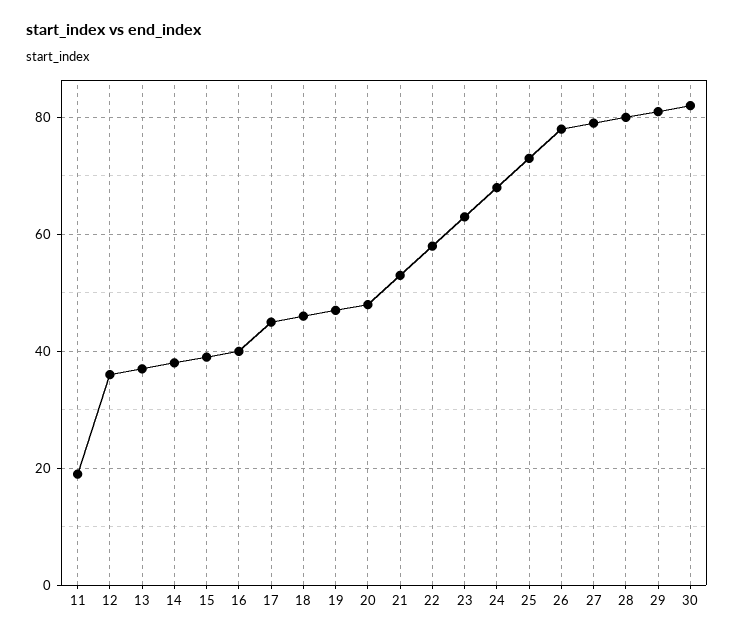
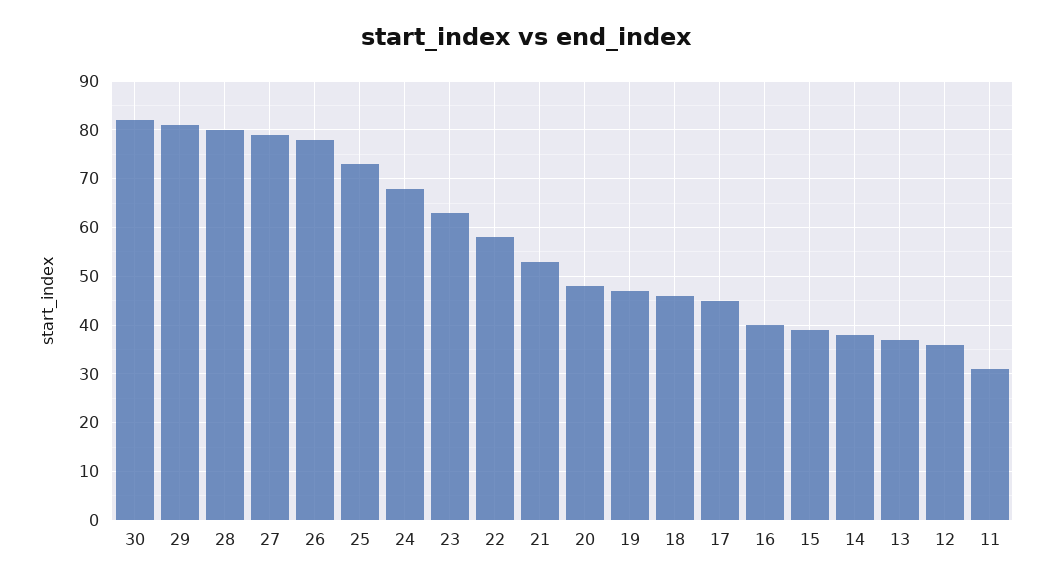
  {
-   "11": 20,
+   "11": 30,
    "12": 35,
    "13": 35,
    "14": 40,
    "15": 40,
    "16": 40,
    "17": 45,
    "18": 45,
    "19": 45,
    "20": 50,
    "21": 55,
    "22": 60,
    "23": 65,
    "24": 70,
    "25": 75,
    "26": 80,
    "27": 80,
    "28": 80,
    "29": 80,
    "30": 80
  }

